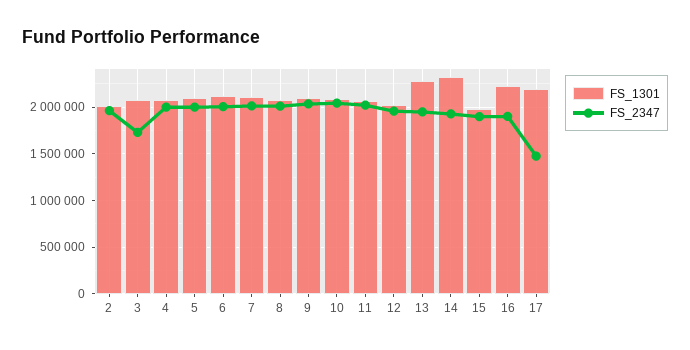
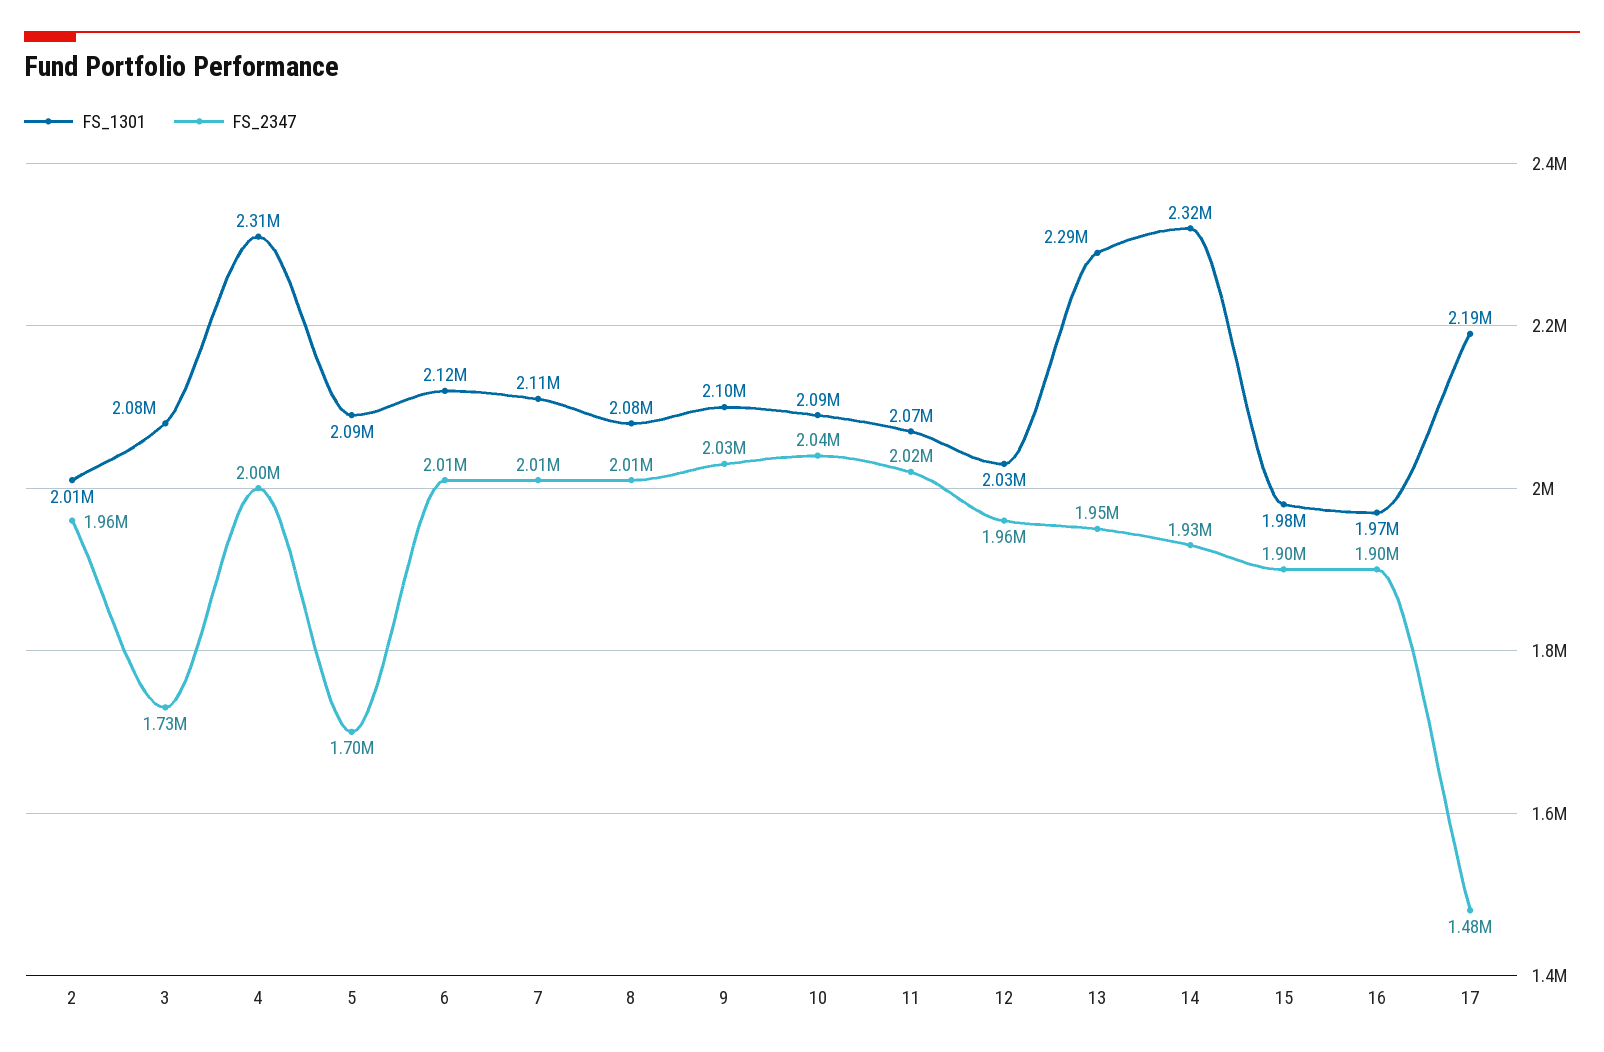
  {
    "FS_1301": {
      "2": 2010000,
      "3": 2080000,
-     "4": 2100000,
+     "4": 2310000,
      "5": 2090000,
      "6": 2120000,
      "7": 2110000,
      "8": 2080000,
      "9": 2100000,
      "10": 2090000,
      "11": 2070000,
      "12": 2030000,
      "13": 2290000,
      "14": 2320000,
      "15": 1980000,
-     "16": 2200000,
+     "16": 1970000,
      "17": 2190000
    },
    "FS_2347": {
      "2": 1960000,
      "3": 1730000,
      "4": 2000000,
-     "5": 2000000,
+     "5": 1700000,
      "6": 2010000,
      "7": 2010000,
      "8": 2010000,
      "9": 2030000,
      "10": 2040000,
      "11": 2020000,
      "12": 1960000,
      "13": 1950000,
      "14": 1930000,
      "15": 1900000,
      "16": 1900000,
      "17": 1480000
    }
  }

